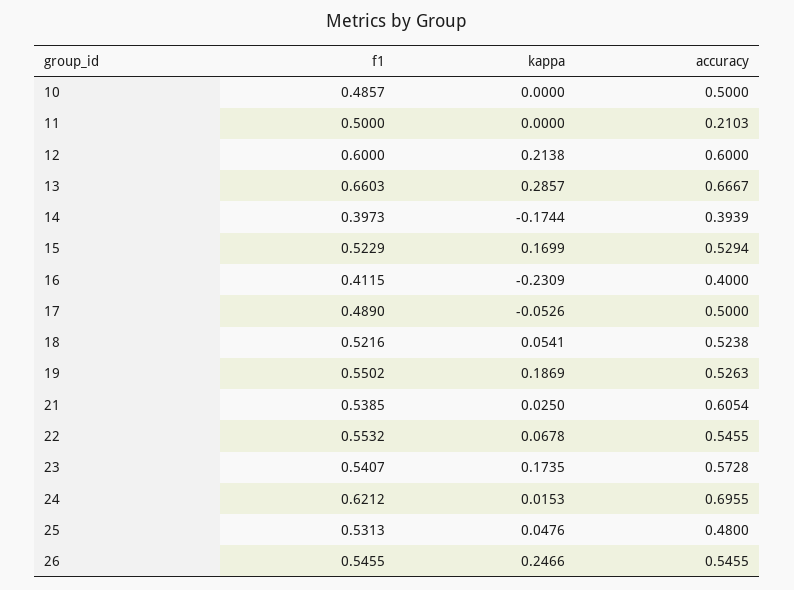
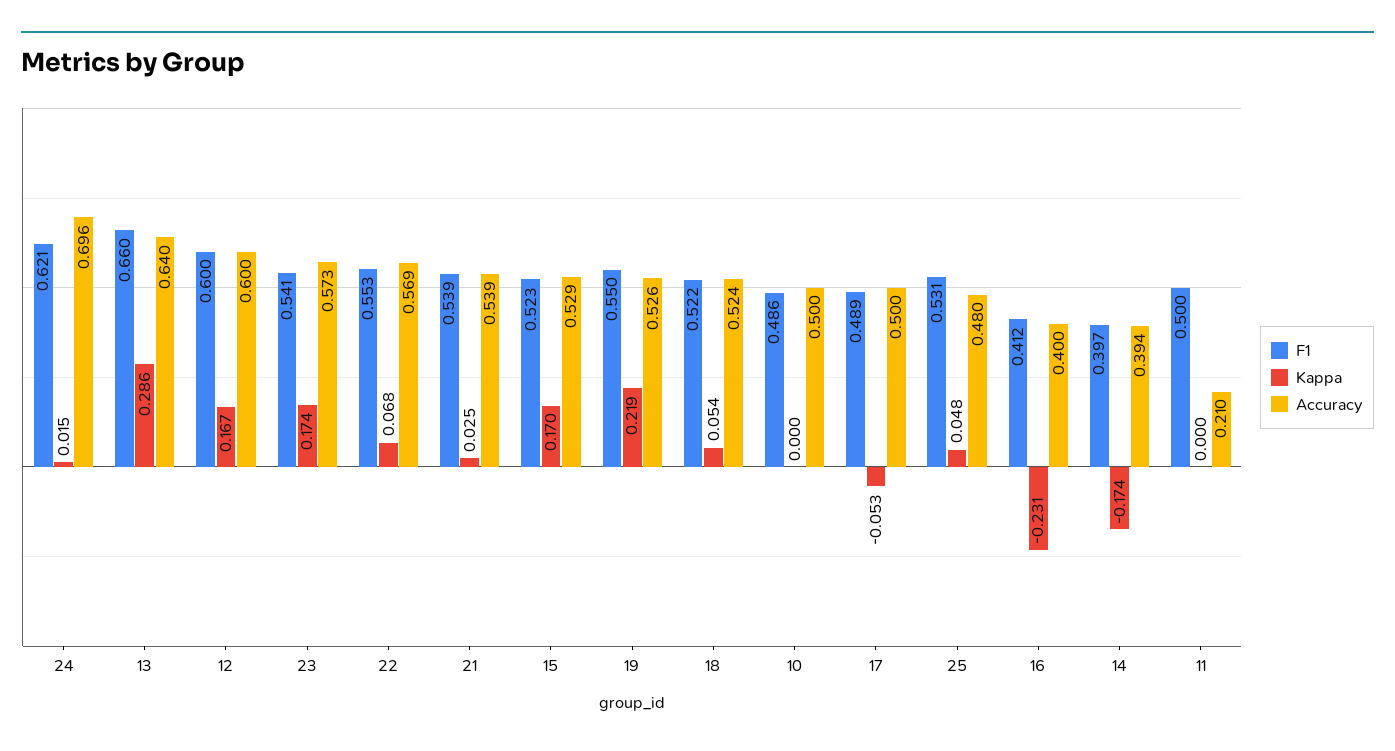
  {
    "f1": {
      "10": 0.4857,
      "11": 0.5,
      "12": 0.6,
      "13": 0.6603,
      "14": 0.3973,
      "15": 0.5229,
      "16": 0.4115,
      "17": 0.489,
      "18": 0.5216,
      "19": 0.5502,
      "21": 0.5385,
      "22": 0.5532,
      "23": 0.5407,
      "24": 0.6212,
-     "25": 0.5313,
+     "25": 0.5313
-     "26": 0.5455
    },
    "kappa": {
      "10": 0,
      "11": 0,
-     "12": 0.2138,
+     "12": 0.167,
      "13": 0.2857,
      "14": -0.1744,
      "15": 0.1699,
      "16": -0.2309,
      "17": -0.0526,
      "18": 0.0541,
-     "19": 0.1869,
+     "19": 0.219,
      "21": 0.025,
      "22": 0.0678,
      "23": 0.1735,
      "24": 0.0153,
-     "25": 0.0476,
+     "25": 0.0476
-     "26": 0.2466
    },
    "accuracy": {
      "10": 0.5,
      "11": 0.2103,
      "12": 0.6,
-     "13": 0.6667,
+     "13": 0.64,
      "14": 0.3939,
      "15": 0.5294,
      "16": 0.4,
      "17": 0.5,
      "18": 0.5238,
      "19": 0.5263,
-     "21": 0.6054,
+     "21": 0.539,
-     "22": 0.5455,
+     "22": 0.569,
      "23": 0.5728,
      "24": 0.6955,
-     "25": 0.48,
+     "25": 0.48
-     "26": 0.5455
    }
  }

